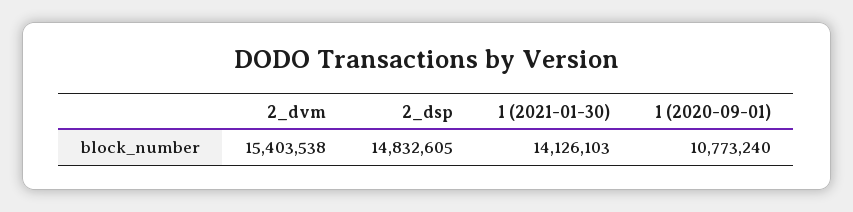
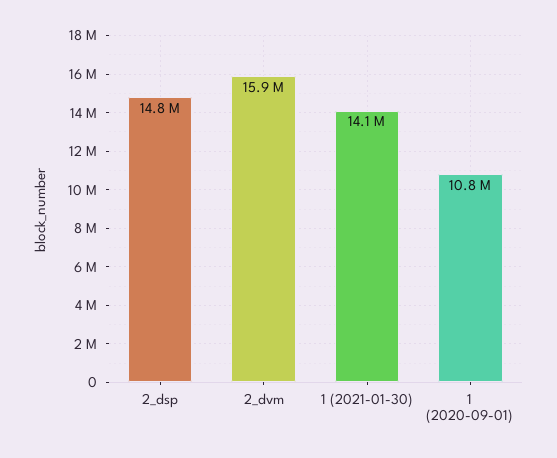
  {
-   "2_dvm": 15403538,
+   "2_dvm": 15900000,
    "2_dsp": 14832605,
    "1 (2021-01-30)": 14126103,
    "1 (2020-09-01)": 10773240
  }

